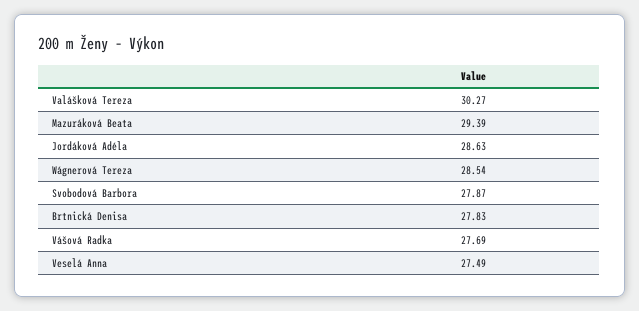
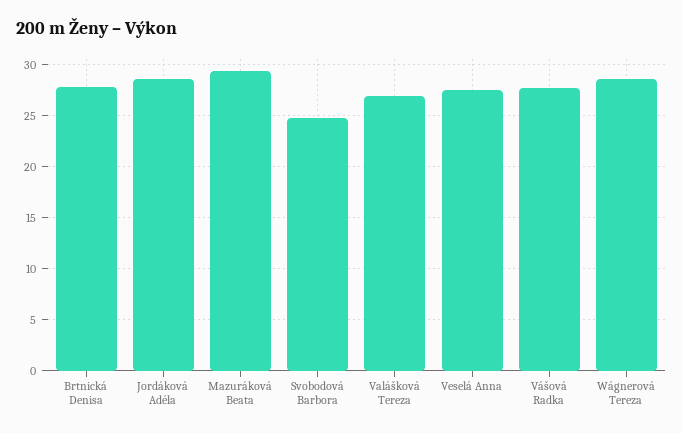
  {
-   "Valášková Tereza": 30.27,
+   "Valášková Tereza": 27,
    "Mazuráková Beata": 29.39,
    "Jordáková Adéla": 28.63,
    "Wágnerová Tereza": 28.54,
-   "Svobodová Barbora": 27.87,
+   "Svobodová Barbora": 25,
    "Brtnická Denisa": 27.83,
    "Vášová Radka": 27.69,
    "Veselá Anna": 27.49
  }

